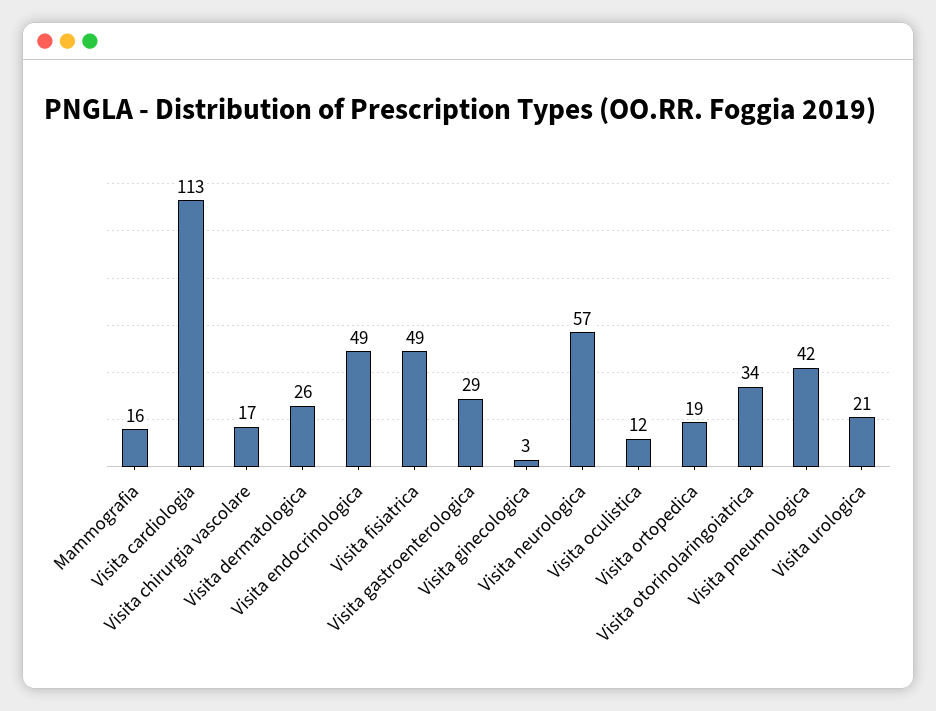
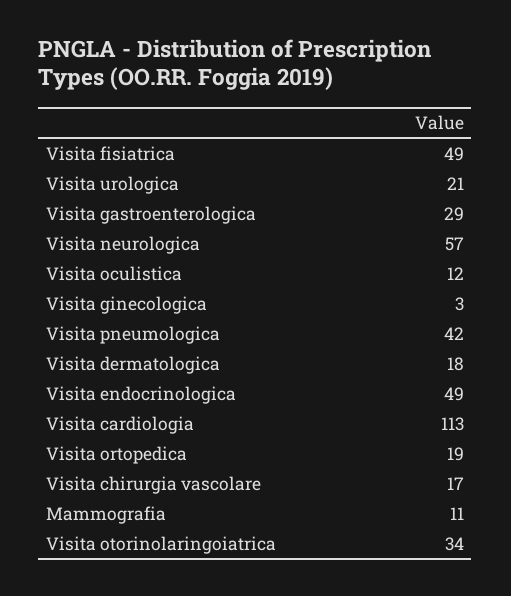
  {
-   "Mammografia": 16,
+   "Mammografia": 11,
    "Visita cardiologia": 113,
    "Visita chirurgia vascolare": 17,
-   "Visita dermatologica": 26,
+   "Visita dermatologica": 18,
    "Visita endocrinologica": 49,
    "Visita fisiatrica": 49,
    "Visita gastroenterologica": 29,
    "Visita ginecologica": 3,
    "Visita neurologica": 57,
    "Visita oculistica": 12,
    "Visita ortopedica": 19,
    "Visita otorinolaringoiatrica": 34,
    "Visita pneumologica": 42,
    "Visita urologica": 21
  }

